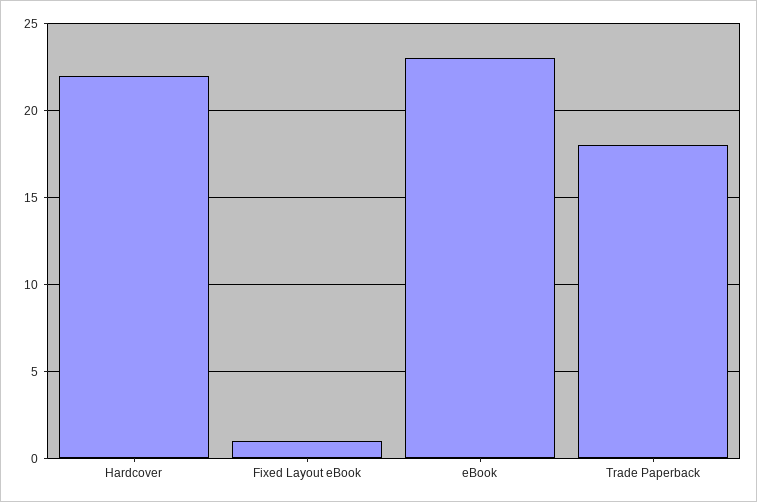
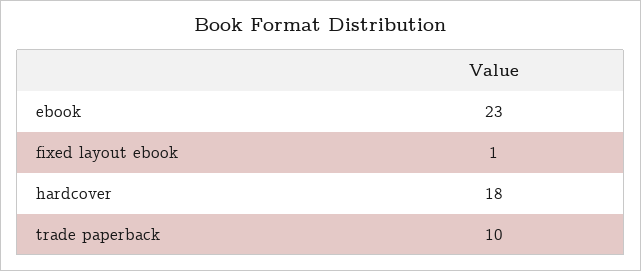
  {
-   "Hardcover": 22,
+   "Hardcover": 18,
    "Fixed Layout eBook": 1,
    "eBook": 23,
-   "Trade Paperback": 18
+   "Trade Paperback": 10
  }

